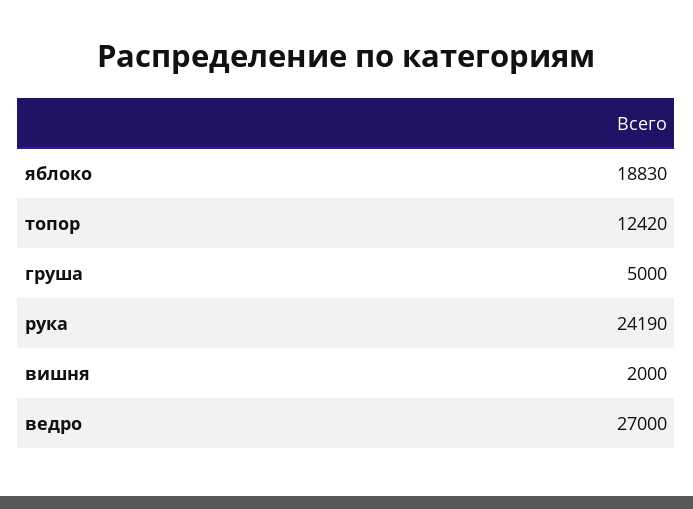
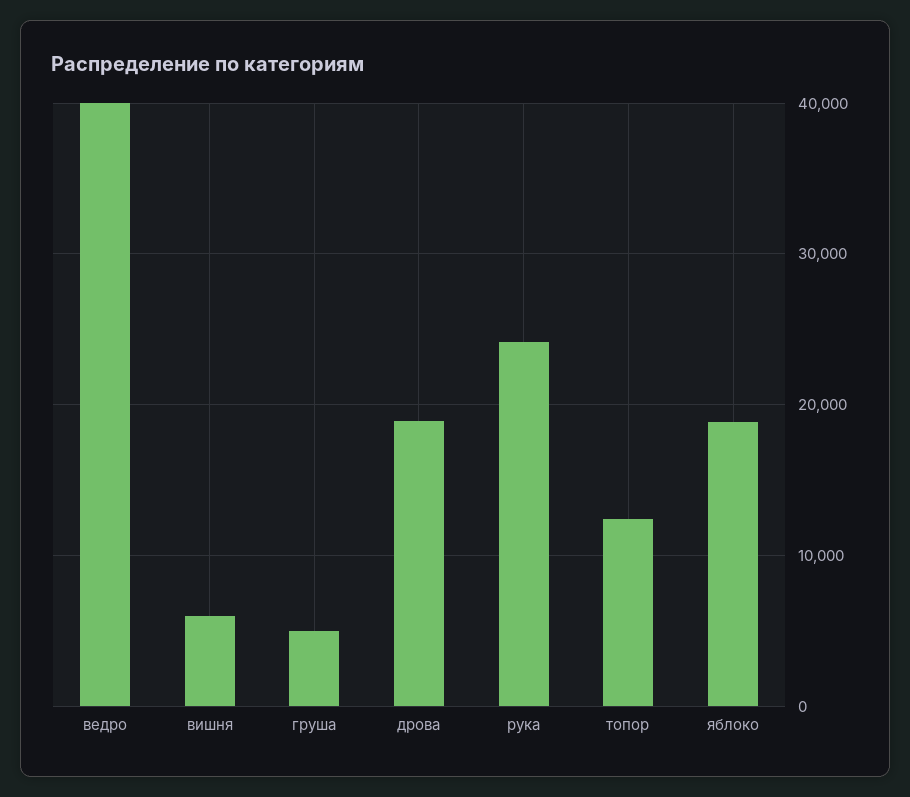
  {
    "яблоко": 18830,
    "топор": 12420,
    "груша": 5000,
    "рука": 24190,
-   "вишня": 2000,
+   "вишня": 6000,
-   "ведро": 27000
+   "ведро": 40000,
+   "дрова": 19000
  }

